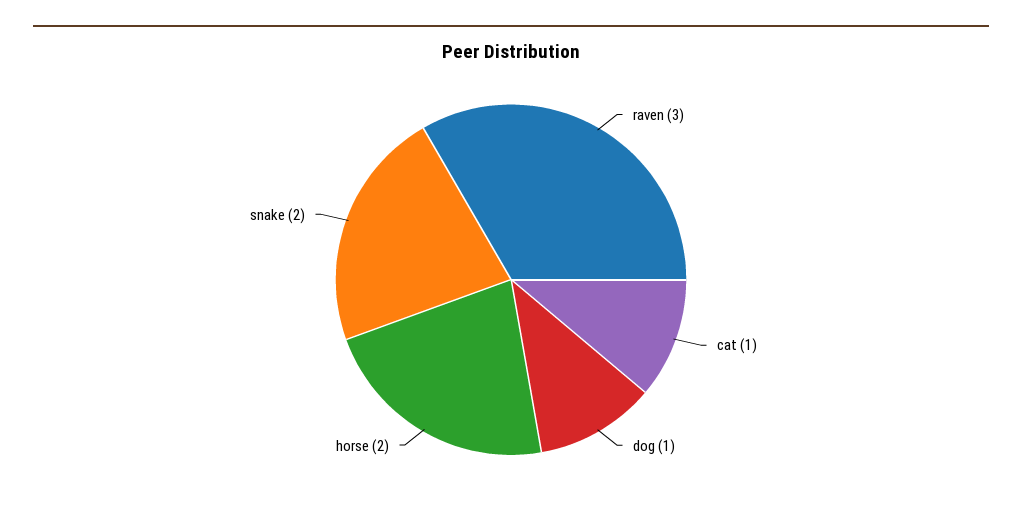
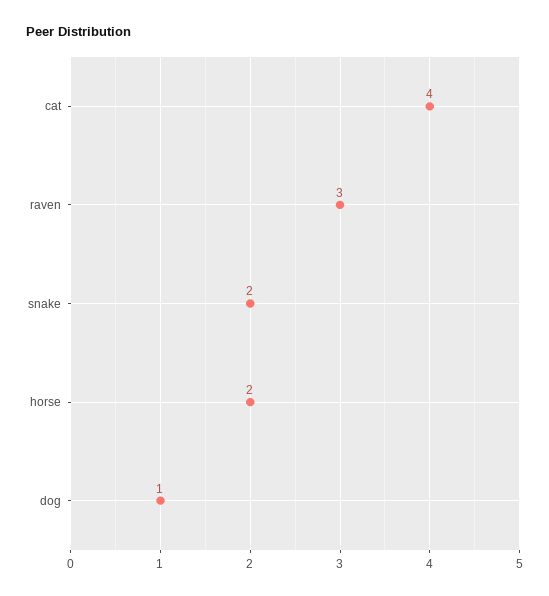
  {
    "raven": 3,
-   "cat": 1,
+   "cat": 4,
    "dog": 1,
    "horse": 2,
    "snake": 2
  }

